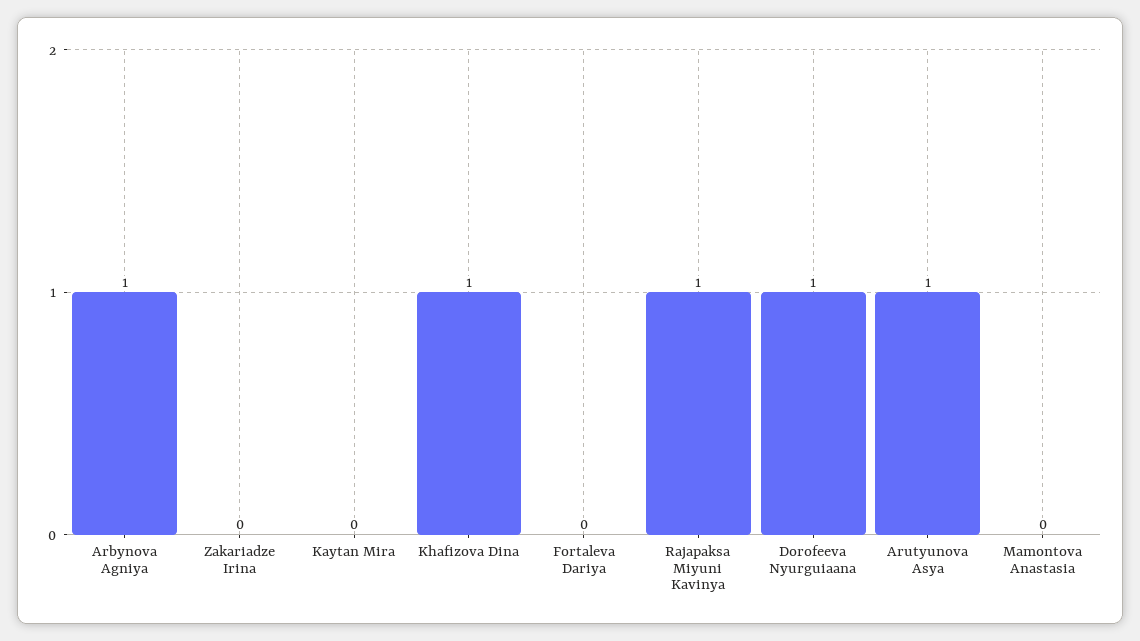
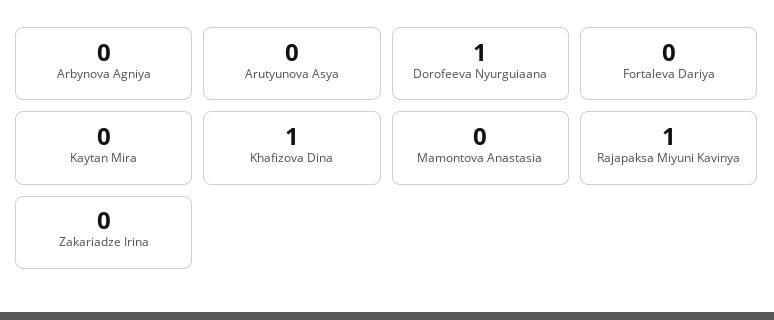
  {
-   "Arbynova Agniya": 1,
+   "Arbynova Agniya": 0,
    "Zakariadze Irina": 0,
    "Kaytan Mira": 0,
    "Khafizova Dina": 1,
    "Fortaleva Dariya": 0,
    "Rajapaksa Miyuni Kavinya": 1,
    "Dorofeeva Nyurguiaana": 1,
-   "Arutyunova Asya": 1,
+   "Arutyunova Asya": 0,
    "Mamontova Anastasia": 0
  }

